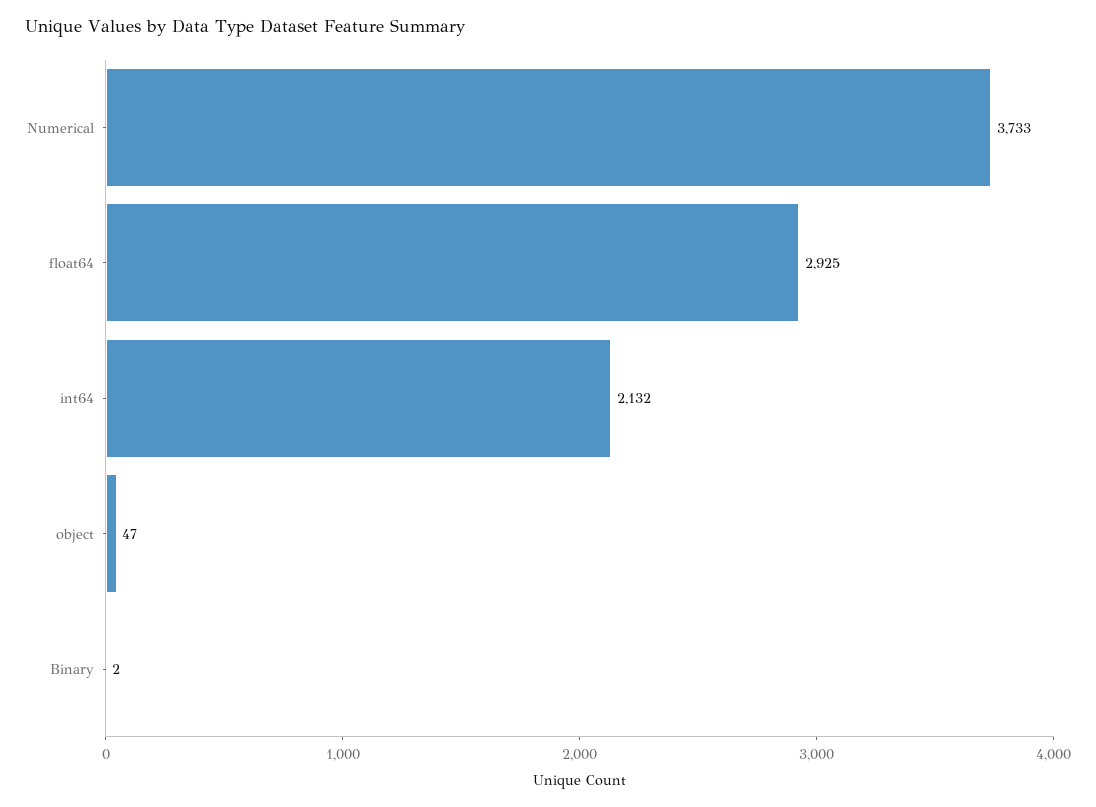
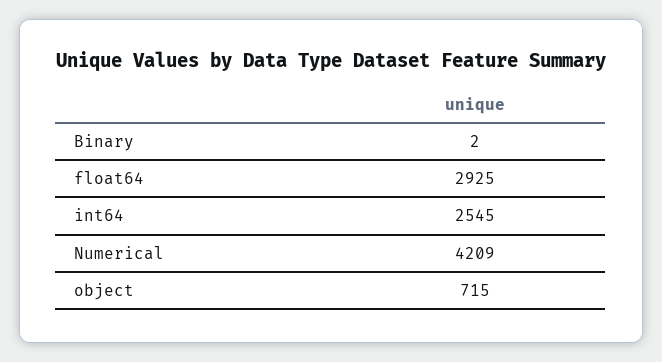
  {
-   "Numerical": 3733,
+   "Numerical": 4209,
    "float64": 2925,
-   "int64": 2132,
+   "int64": 2545,
-   "object": 47,
+   "object": 715,
    "Binary": 2
  }

